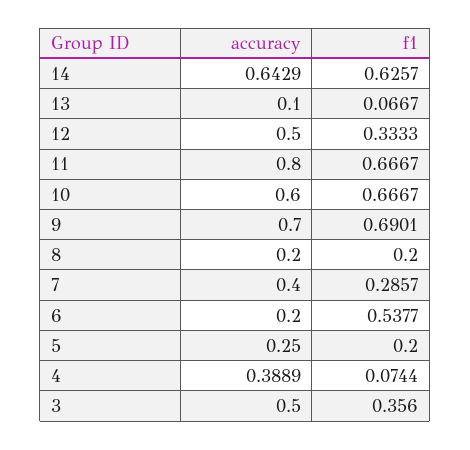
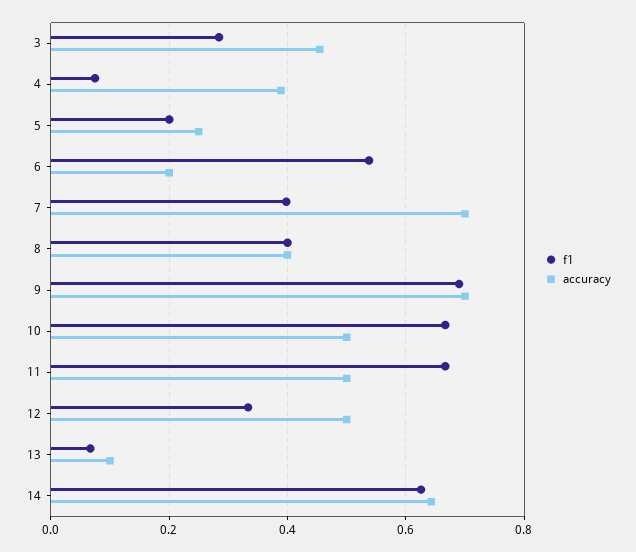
  {
    "accuracy": {
      "14": 0.6429,
      "13": 0.1,
      "12": 0.5,
-     "11": 0.8,
+     "11": 0.5,
-     "10": 0.6,
+     "10": 0.5,
      "9": 0.7,
-     "8": 0.2,
+     "8": 0.4,
-     "7": 0.4,
+     "7": 0.7,
      "6": 0.2,
      "5": 0.25,
      "4": 0.3889,
-     "3": 0.5
+     "3": 0.46
    },
    "f1": {
      "14": 0.6257,
      "13": 0.0667,
      "12": 0.3333,
      "11": 0.6667,
      "10": 0.6667,
      "9": 0.6901,
-     "8": 0.2,
+     "8": 0.4,
-     "7": 0.2857,
+     "7": 0.4,
      "6": 0.5377,
      "5": 0.2,
      "4": 0.0744,
-     "3": 0.356
+     "3": 0.28
    }
  }

